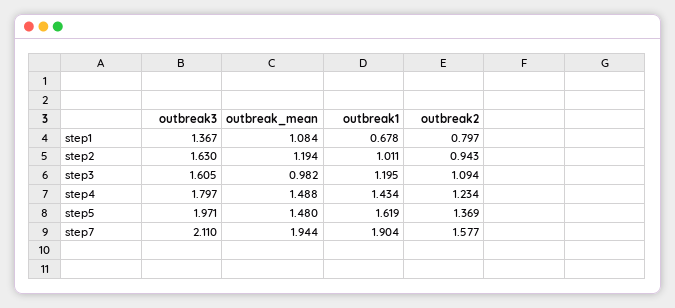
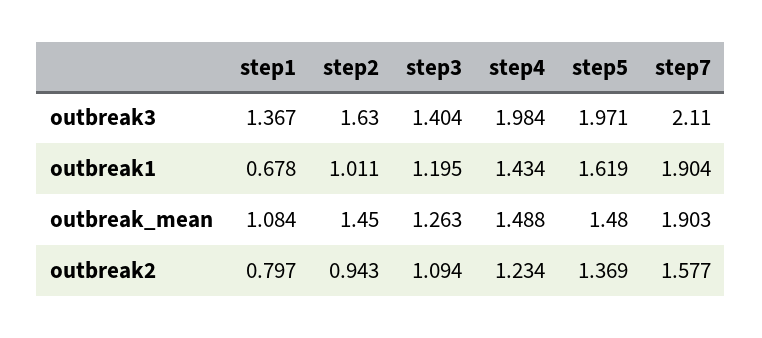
  {
    "outbreak3": {
      "step1": 1.367,
      "step2": 1.63,
-     "step3": 1.605,
+     "step3": 1.404,
-     "step4": 1.797,
+     "step4": 1.984,
      "step5": 1.971,
      "step7": 2.11
    },
    "outbreak_mean": {
      "step1": 1.084,
-     "step2": 1.194,
+     "step2": 1.45,
-     "step3": 0.982,
+     "step3": 1.263,
      "step4": 1.488,
      "step5": 1.48,
-     "step7": 1.944
+     "step7": 1.903
    },
    "outbreak1": {
      "step1": 0.678,
      "step2": 1.011,
      "step3": 1.195,
      "step4": 1.434,
      "step5": 1.619,
      "step7": 1.904
    },
    "outbreak2": {
      "step1": 0.797,
      "step2": 0.943,
      "step3": 1.094,
      "step4": 1.234,
      "step5": 1.369,
      "step7": 1.577
    }
  }

